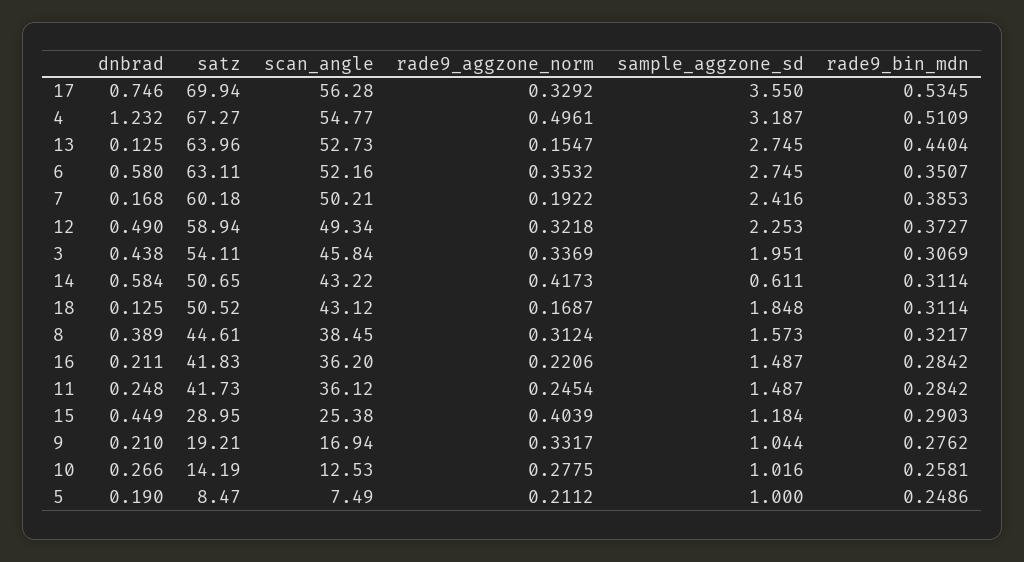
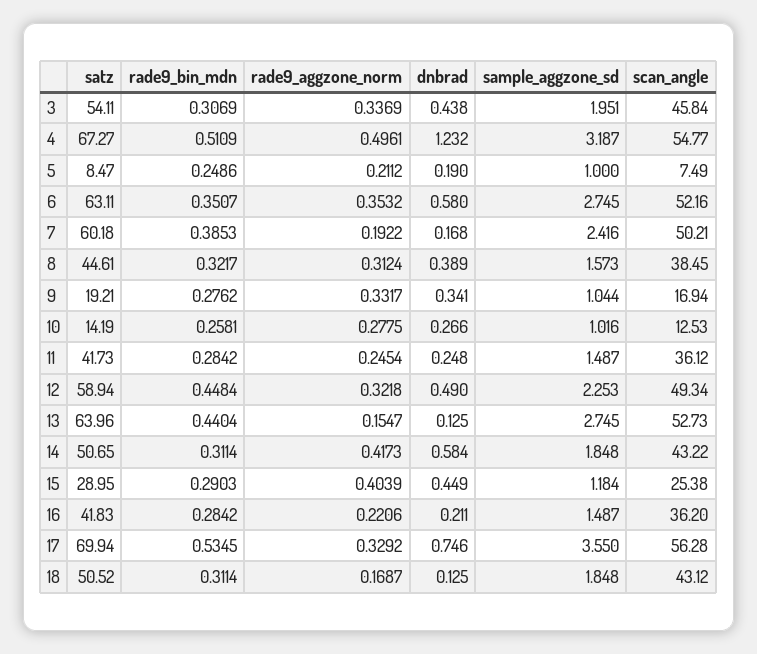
  {
    "dnbrad": {
      "17": 0.746,
      "4": 1.232,
      "13": 0.125,
      "6": 0.58,
      "7": 0.168,
      "12": 0.49,
      "3": 0.438,
      "14": 0.584,
      "18": 0.125,
      "8": 0.389,
      "16": 0.211,
      "11": 0.248,
      "15": 0.449,
-     "9": 0.21,
+     "9": 0.341,
      "10": 0.266,
      "5": 0.19
    },
    "satz": {
      "17": 69.94,
      "4": 67.27,
      "13": 63.96,
      "6": 63.11,
      "7": 60.18,
      "12": 58.94,
      "3": 54.11,
      "14": 50.65,
      "18": 50.52,
      "8": 44.61,
      "16": 41.83,
      "11": 41.73,
      "15": 28.95,
      "9": 19.21,
      "10": 14.19,
      "5": 8.47
    },
    "scan_angle": {
      "17": 56.28,
      "4": 54.77,
      "13": 52.73,
      "6": 52.16,
      "7": 50.21,
      "12": 49.34,
      "3": 45.84,
      "14": 43.22,
      "18": 43.12,
      "8": 38.45,
      "16": 36.2,
      "11": 36.12,
      "15": 25.38,
      "9": 16.94,
      "10": 12.53,
      "5": 7.49
    },
    "rade9_aggzone_norm": {
      "17": 0.3292,
      "4": 0.4961,
      "13": 0.1547,
      "6": 0.3532,
      "7": 0.1922,
      "12": 0.3218,
      "3": 0.3369,
      "14": 0.4173,
      "18": 0.1687,
      "8": 0.3124,
      "16": 0.2206,
      "11": 0.2454,
      "15": 0.4039,
      "9": 0.3317,
      "10": 0.2775,
      "5": 0.2112
    },
    "sample_aggzone_sd": {
      "17": 3.55,
      "4": 3.187,
      "13": 2.745,
      "6": 2.745,
      "7": 2.416,
      "12": 2.253,
      "3": 1.951,
-     "14": 0.611,
+     "14": 1.848,
      "18": 1.848,
      "8": 1.573,
      "16": 1.487,
      "11": 1.487,
      "15": 1.184,
      "9": 1.044,
      "10": 1.016,
      "5": 1
    },
    "rade9_bin_mdn": {
      "17": 0.5345,
      "4": 0.5109,
      "13": 0.4404,
      "6": 0.3507,
      "7": 0.3853,
-     "12": 0.3727,
+     "12": 0.4484,
      "3": 0.3069,
      "14": 0.3114,
      "18": 0.3114,
      "8": 0.3217,
      "16": 0.2842,
      "11": 0.2842,
      "15": 0.2903,
      "9": 0.2762,
      "10": 0.2581,
      "5": 0.2486
    }
  }

